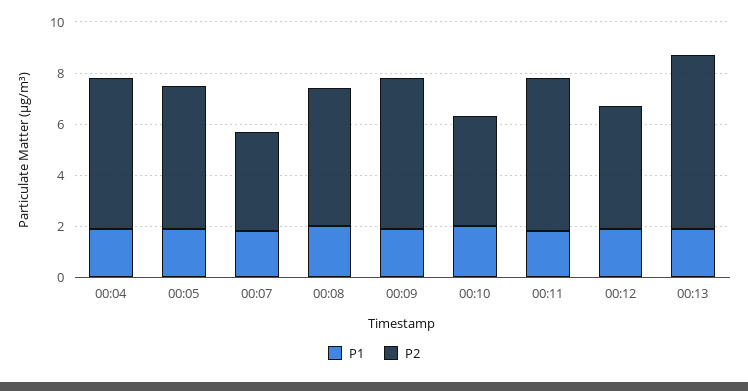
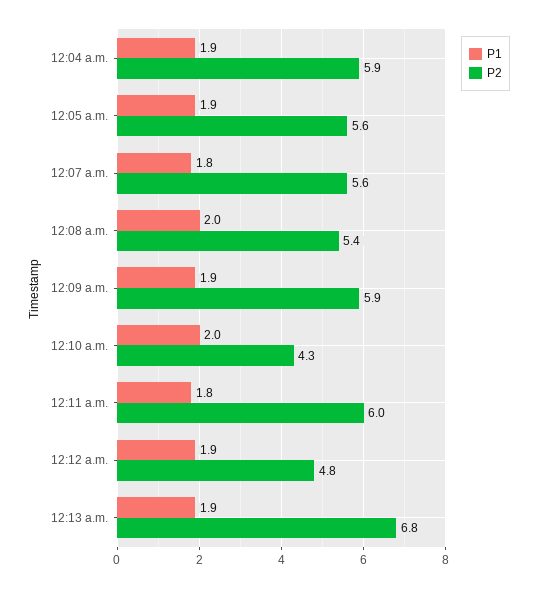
  {
    "P1": {
      "00:04": 1.9,
      "00:05": 1.9,
      "00:07": 1.8,
      "00:08": 2,
      "00:09": 1.9,
      "00:10": 2,
      "00:11": 1.8,
      "00:12": 1.9,
      "00:13": 1.9
    },
    "P2": {
      "00:04": 5.9,
      "00:05": 5.6,
-     "00:07": 4,
+     "00:07": 5.6,
      "00:08": 5.4,
      "00:09": 5.9,
      "00:10": 4.3,
      "00:11": 6,
      "00:12": 4.8,
      "00:13": 6.8
    }
  }

